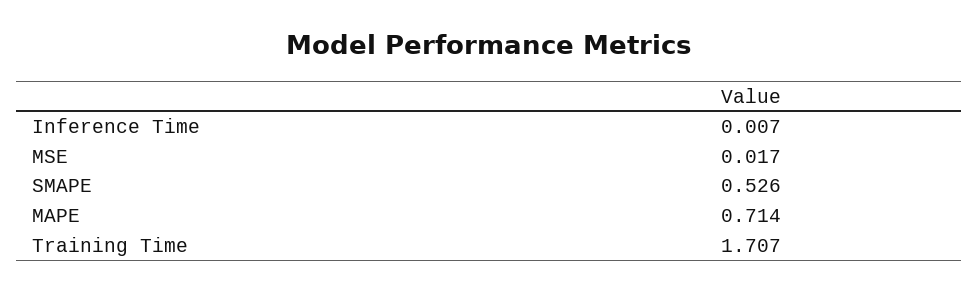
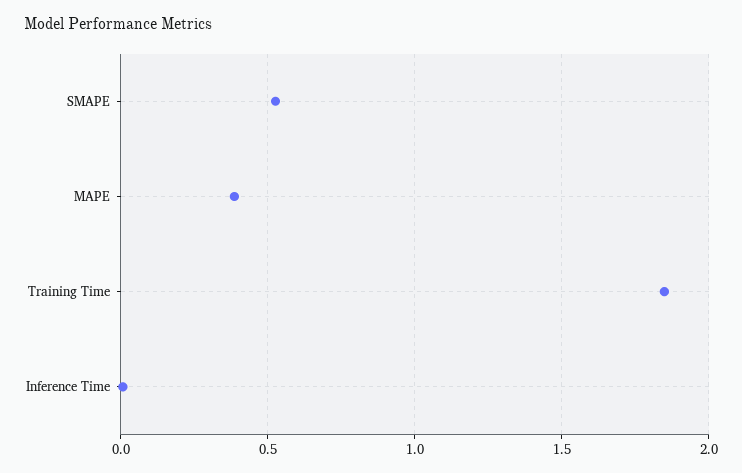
  {
    "Inference Time": 0.007,
-   "MSE": 0.017,
    "SMAPE": 0.526,
-   "MAPE": 0.714,
+   "MAPE": 0.4,
-   "Training Time": 1.707
+   "Training Time": 1.85
  }

